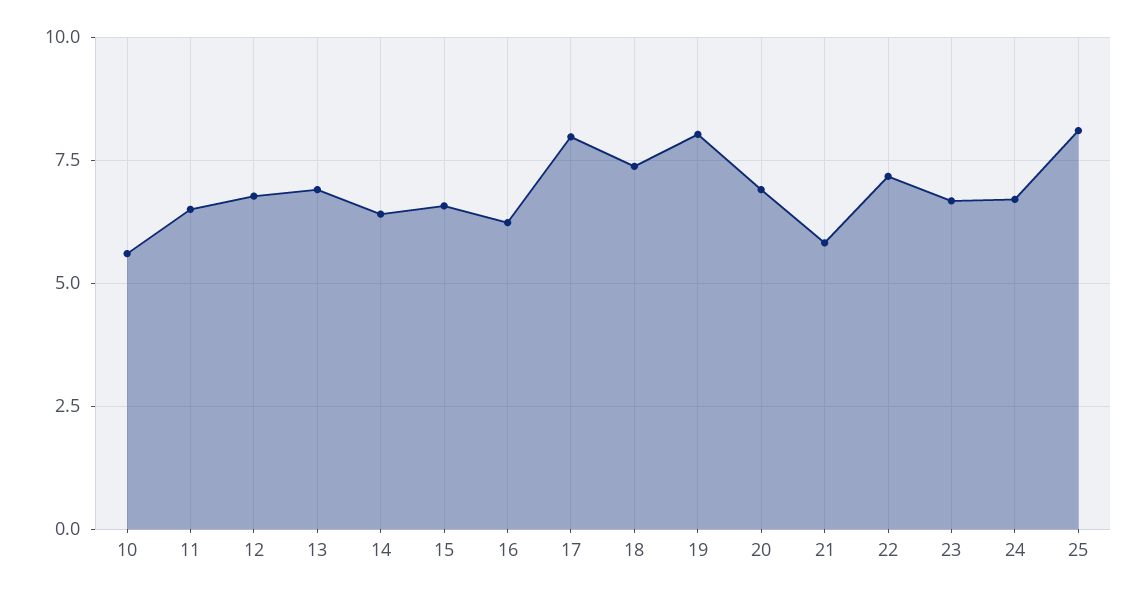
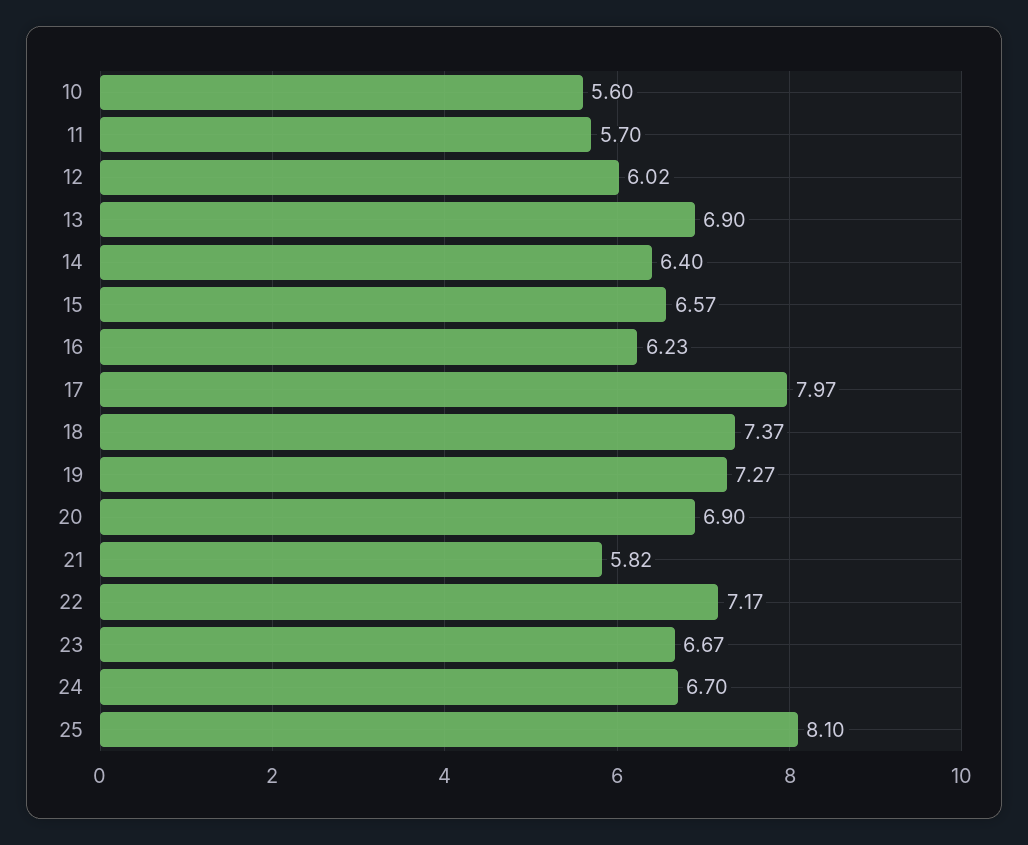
  {
    "10": 5.6,
-   "11": 6.5,
+   "11": 5.7,
-   "12": 6.75,
+   "12": 6.02,
    "13": 6.9,
    "14": 6.4,
    "15": 6.57,
    "16": 6.23,
    "17": 7.97,
    "18": 7.37,
-   "19": 8,
+   "19": 7.27,
    "20": 6.9,
    "21": 5.82,
    "22": 7.17,
    "23": 6.67,
    "24": 6.7,
    "25": 8.1
  }

